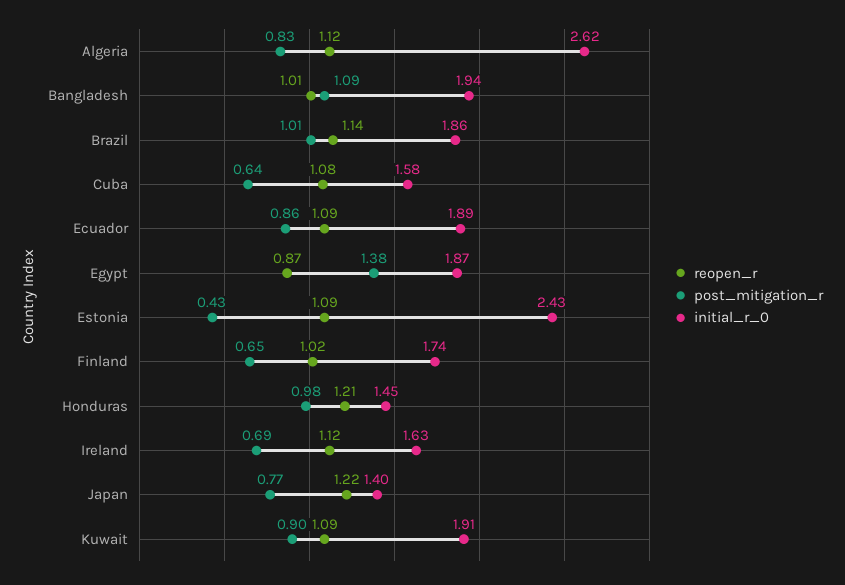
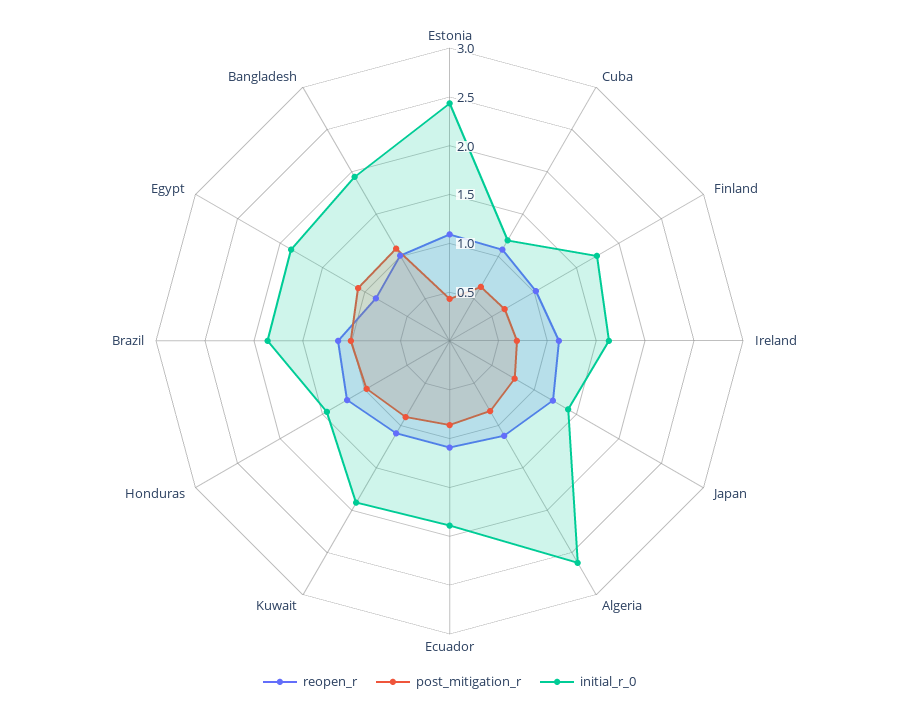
  {
    "reopen_r": {
      "Algeria": 1.12,
      "Bangladesh": 1.01,
      "Brazil": 1.14,
      "Cuba": 1.08,
      "Ecuador": 1.09,
      "Egypt": 0.87,
      "Estonia": 1.09,
      "Finland": 1.02,
      "Honduras": 1.21,
      "Ireland": 1.12,
      "Japan": 1.22,
      "Kuwait": 1.09
    },
    "post_mitigation_r": {
      "Algeria": 0.83,
      "Bangladesh": 1.09,
      "Brazil": 1.01,
      "Cuba": 0.64,
      "Ecuador": 0.86,
-     "Egypt": 1.38,
+     "Egypt": 1.1,
      "Estonia": 0.43,
      "Finland": 0.65,
      "Honduras": 0.98,
      "Ireland": 0.69,
      "Japan": 0.77,
      "Kuwait": 0.9
    },
    "initial_r_0": {
      "Algeria": 2.62,
      "Bangladesh": 1.94,
      "Brazil": 1.86,
-     "Cuba": 1.58,
+     "Cuba": 1.2,
      "Ecuador": 1.89,
      "Egypt": 1.87,
      "Estonia": 2.43,
      "Finland": 1.74,
      "Honduras": 1.45,
      "Ireland": 1.63,
      "Japan": 1.4,
      "Kuwait": 1.91
    }
  }

